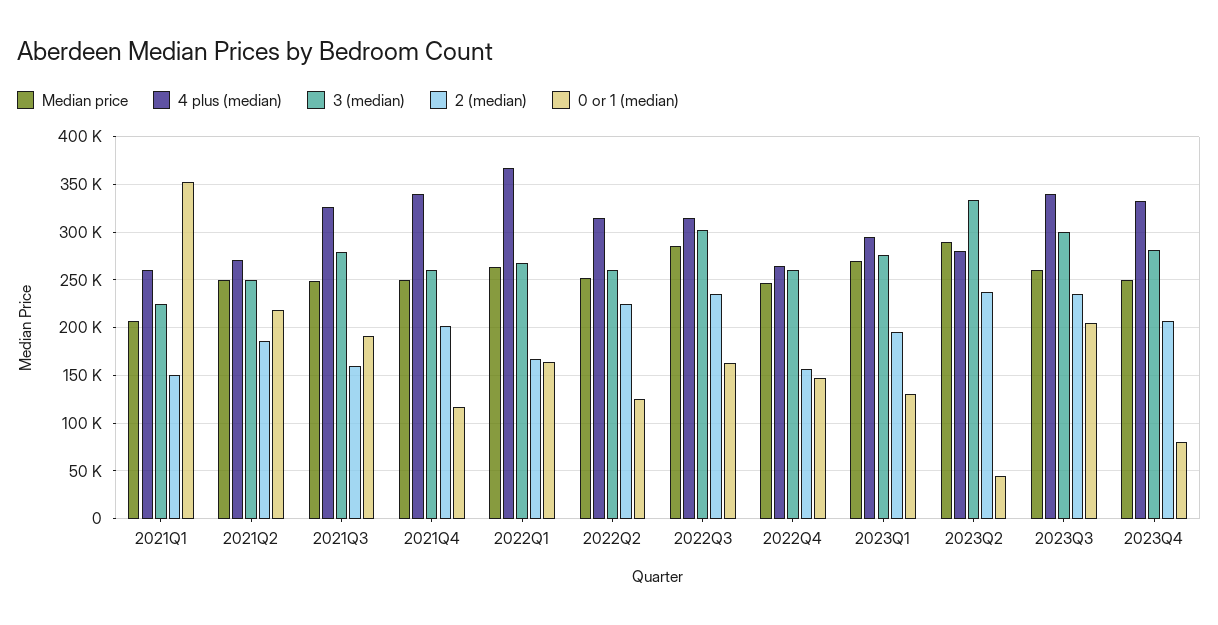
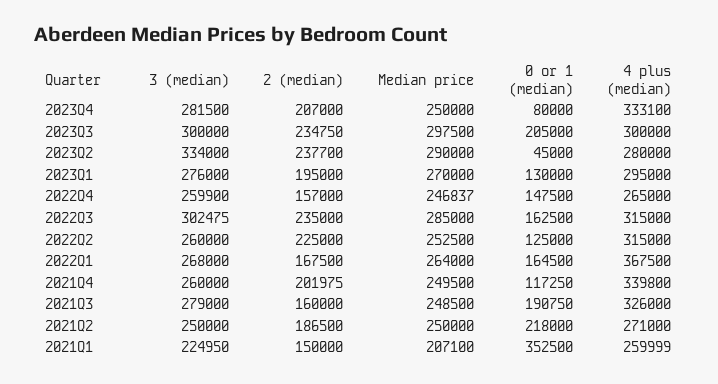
  {
    "Median price": {
      "2021Q1": 207100,
      "2021Q2": 250000,
      "2021Q3": 248500,
      "2021Q4": 249500,
      "2022Q1": 264000,
      "2022Q2": 252500,
      "2022Q3": 285000,
      "2022Q4": 246837,
      "2023Q1": 270000,
      "2023Q2": 290000,
-     "2023Q3": 260000,
+     "2023Q3": 297500,
      "2023Q4": 250000
    },
    "4 plus (median)": {
      "2021Q1": 259999,
      "2021Q2": 271000,
      "2021Q3": 326000,
      "2021Q4": 339800,
      "2022Q1": 367500,
      "2022Q2": 315000,
      "2022Q3": 315000,
      "2022Q4": 265000,
      "2023Q1": 295000,
      "2023Q2": 280000,
-     "2023Q3": 340000,
+     "2023Q3": 300000,
      "2023Q4": 333100
    },
    "3 (median)": {
      "2021Q1": 224950,
      "2021Q2": 250000,
      "2021Q3": 279000,
      "2021Q4": 260000,
      "2022Q1": 268000,
      "2022Q2": 260000,
      "2022Q3": 302475,
      "2022Q4": 259900,
      "2023Q1": 276000,
      "2023Q2": 334000,
      "2023Q3": 300000,
      "2023Q4": 281500
    },
    "2 (median)": {
      "2021Q1": 150000,
      "2021Q2": 186500,
      "2021Q3": 160000,
      "2021Q4": 201975,
      "2022Q1": 167500,
      "2022Q2": 225000,
      "2022Q3": 235000,
      "2022Q4": 157000,
      "2023Q1": 195000,
      "2023Q2": 237700,
      "2023Q3": 234750,
      "2023Q4": 207000
    },
    "0 or 1 (median)": {
      "2021Q1": 352500,
      "2021Q2": 218000,
      "2021Q3": 190750,
      "2021Q4": 117250,
      "2022Q1": 164500,
      "2022Q2": 125000,
      "2022Q3": 162500,
      "2022Q4": 147500,
      "2023Q1": 130000,
      "2023Q2": 45000,
      "2023Q3": 205000,
      "2023Q4": 80000
    }
  }

